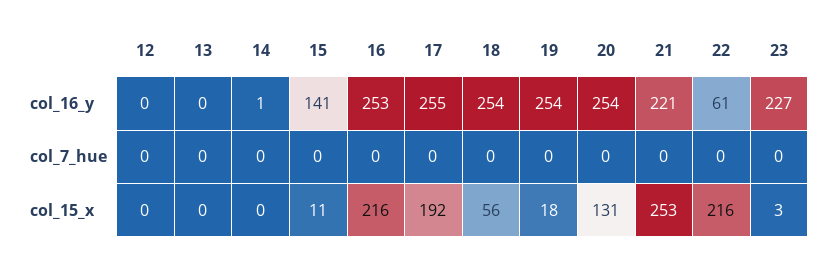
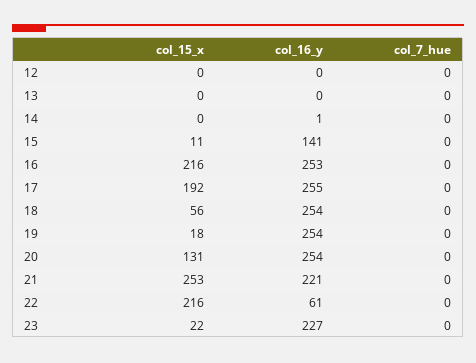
  {
    "12": {
      "col_16_y": 0,
      "col_7_hue": 0,
      "col_15_x": 0
    },
    "13": {
      "col_16_y": 0,
      "col_7_hue": 0,
      "col_15_x": 0
    },
    "14": {
      "col_16_y": 1,
      "col_7_hue": 0,
      "col_15_x": 0
    },
    "15": {
      "col_16_y": 141,
      "col_7_hue": 0,
      "col_15_x": 11
    },
    "16": {
      "col_16_y": 253,
      "col_7_hue": 0,
      "col_15_x": 216
    },
    "17": {
      "col_16_y": 255,
      "col_7_hue": 0,
      "col_15_x": 192
    },
    "18": {
      "col_16_y": 254,
      "col_7_hue": 0,
      "col_15_x": 56
    },
    "19": {
      "col_16_y": 254,
      "col_7_hue": 0,
      "col_15_x": 18
    },
    "20": {
      "col_16_y": 254,
      "col_7_hue": 0,
      "col_15_x": 131
    },
    "21": {
      "col_16_y": 221,
      "col_7_hue": 0,
      "col_15_x": 253
    },
    "22": {
      "col_16_y": 61,
      "col_7_hue": 0,
      "col_15_x": 216
    },
    "23": {
      "col_16_y": 227,
      "col_7_hue": 0,
-     "col_15_x": 3
+     "col_15_x": 22
    }
  }

